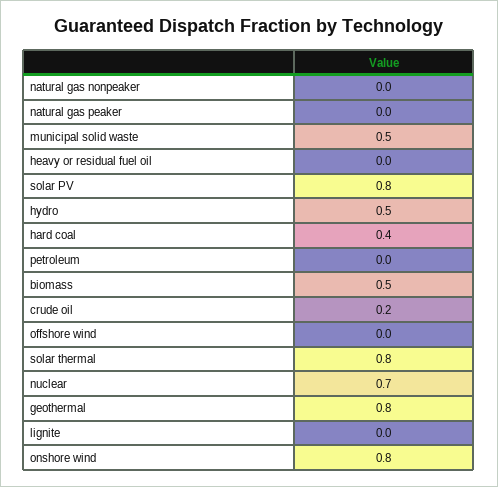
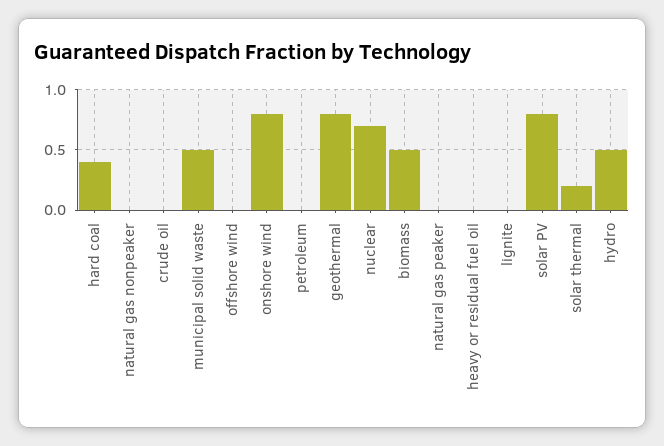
  {
    "natural gas nonpeaker": 0,
    "natural gas peaker": 0,
    "municipal solid waste": 0.5,
    "heavy or residual fuel oil": 0,
    "solar PV": 0.8,
    "hydro": 0.5,
    "hard coal": 0.4,
    "petroleum": 0,
    "biomass": 0.5,
-   "crude oil": 0.2,
+   "crude oil": 0,
    "offshore wind": 0,
-   "solar thermal": 0.8,
+   "solar thermal": 0.2,
    "nuclear": 0.7,
    "geothermal": 0.8,
    "lignite": 0,
    "onshore wind": 0.8
  }

